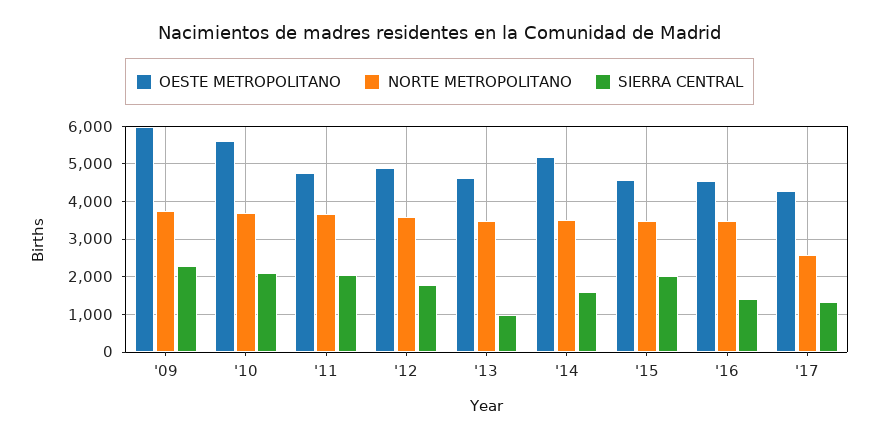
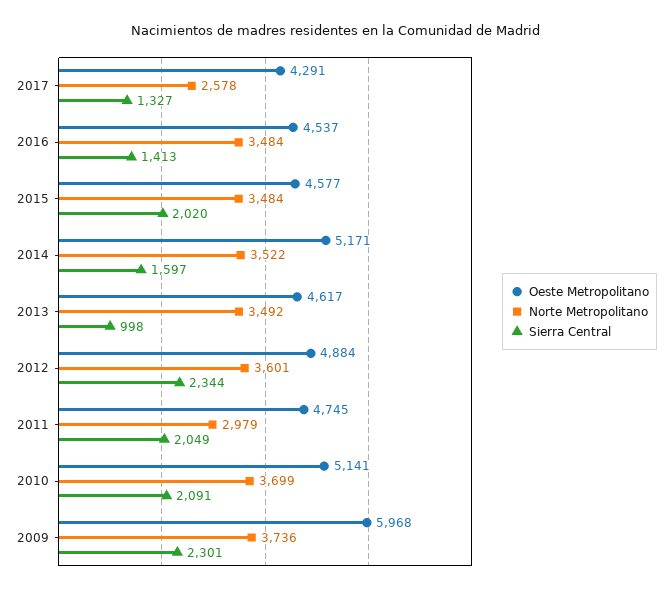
  {
    "OESTE METROPOLITANO": {
      "'09": 5968,
-     "'10": 5600,
+     "'10": 5141,
      "'11": 4745,
      "'12": 4884,
      "'13": 4617,
      "'14": 5171,
      "'15": 4577,
      "'16": 4537,
      "'17": 4291
    },
    "NORTE METROPOLITANO": {
      "'09": 3736,
      "'10": 3699,
-     "'11": 3600,
+     "'11": 2979,
      "'12": 3601,
      "'13": 3492,
      "'14": 3522,
      "'15": 3484,
      "'16": 3484,
      "'17": 2578
    },
    "SIERRA CENTRAL": {
      "'09": 2301,
      "'10": 2091,
      "'11": 2049,
-     "'12": 1800,
+     "'12": 2344,
      "'13": 998,
      "'14": 1597,
      "'15": 2020,
      "'16": 1413,
      "'17": 1327
    }
  }

